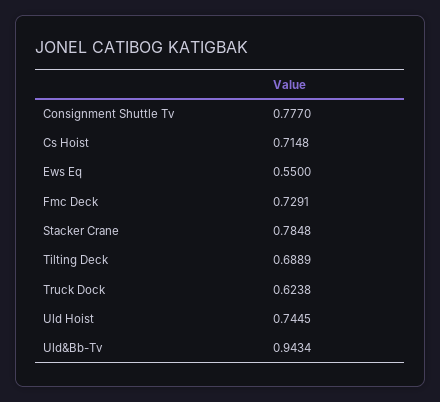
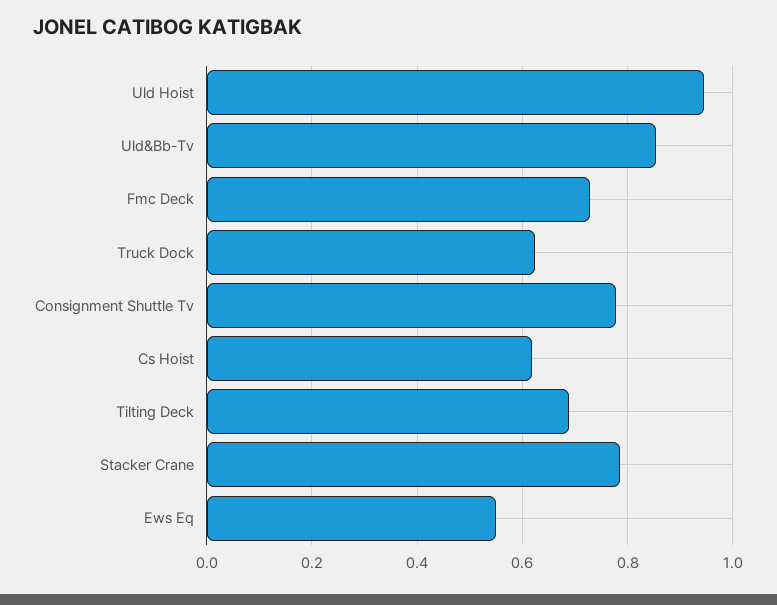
  {
    "Consignment Shuttle Tv": 0.777,
-   "Cs Hoist": 0.7148,
+   "Cs Hoist": 0.62,
    "Ews Eq": 0.55,
    "Fmc Deck": 0.7291,
    "Stacker Crane": 0.7848,
    "Tilting Deck": 0.6889,
    "Truck Dock": 0.6238,
-   "Uld Hoist": 0.7445,
+   "Uld Hoist": 0.94,
-   "Uld&Bb-Tv": 0.9434
+   "Uld&Bb-Tv": 0.86
  }

